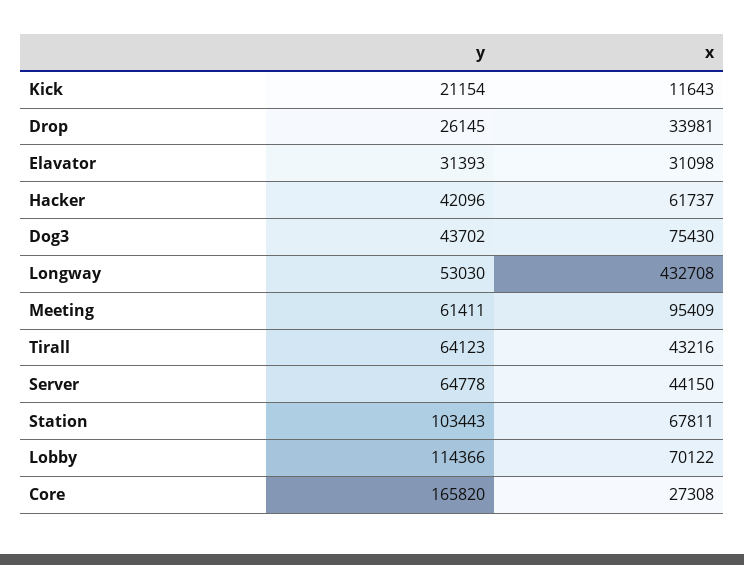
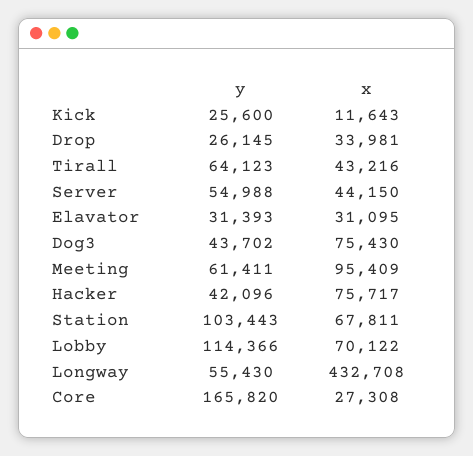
  {
    "y": {
-     "Kick": 21154,
+     "Kick": 25600,
      "Drop": 26145,
      "Elavator": 31393,
      "Hacker": 42096,
      "Dog3": 43702,
-     "Longway": 53030,
+     "Longway": 55430,
      "Meeting": 61411,
      "Tirall": 64123,
-     "Server": 64778,
+     "Server": 54988,
      "Station": 103443,
      "Lobby": 114366,
      "Core": 165820
    },
    "x": {
      "Kick": 11643,
      "Drop": 33981,
-     "Elavator": 31098,
+     "Elavator": 31095,
-     "Hacker": 61737,
+     "Hacker": 75717,
      "Dog3": 75430,
      "Longway": 432708,
      "Meeting": 95409,
      "Tirall": 43216,
      "Server": 44150,
      "Station": 67811,
      "Lobby": 70122,
      "Core": 27308
    }
  }

